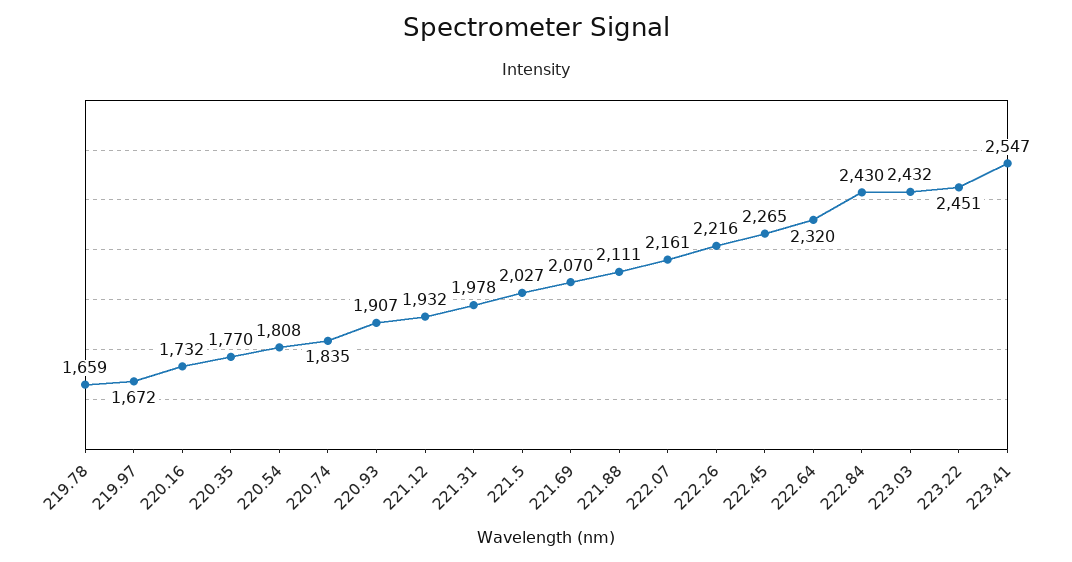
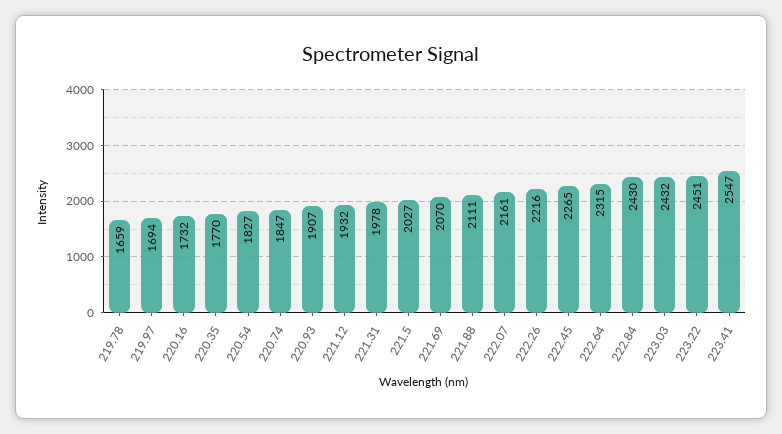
  {
    "219.78": 1659,
-   "219.97": 1672,
+   "219.97": 1694,
    "220.16": 1732,
    "220.35": 1770,
-   "220.54": 1808,
+   "220.54": 1827,
-   "220.74": 1835,
+   "220.74": 1847,
    "220.93": 1907,
    "221.12": 1932,
    "221.31": 1978,
    "221.5": 2027,
    "221.69": 2070,
    "221.88": 2111,
    "222.07": 2161,
    "222.26": 2216,
    "222.45": 2265,
-   "222.64": 2320,
+   "222.64": 2315,
    "222.84": 2430,
    "223.03": 2432,
    "223.22": 2451,
    "223.41": 2547
  }

